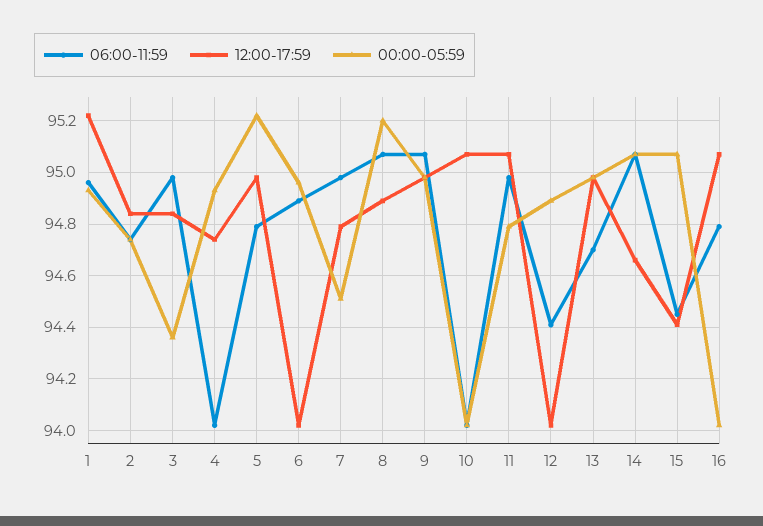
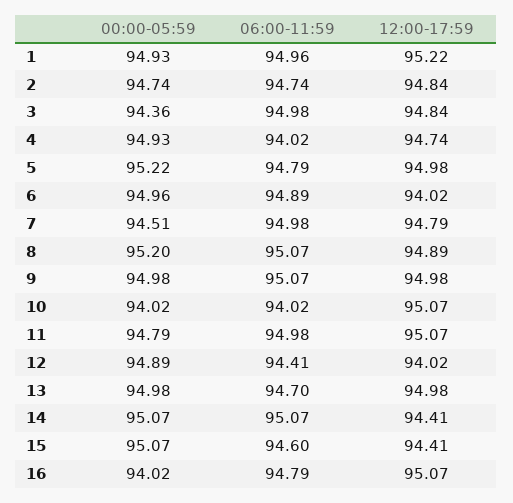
  {
    "06:00-11:59": {
      "1": 94.96,
      "2": 94.74,
      "3": 94.98,
      "4": 94.02,
      "5": 94.79,
      "6": 94.89,
      "7": 94.98,
      "8": 95.07,
      "9": 95.07,
      "10": 94.02,
      "11": 94.98,
      "12": 94.41,
      "13": 94.7,
      "14": 95.07,
-     "15": 94.45,
+     "15": 94.6,
      "16": 94.79
    },
    "12:00-17:59": {
      "1": 95.22,
      "2": 94.84,
      "3": 94.84,
      "4": 94.74,
      "5": 94.98,
      "6": 94.02,
      "7": 94.79,
      "8": 94.89,
      "9": 94.98,
      "10": 95.07,
      "11": 95.07,
      "12": 94.02,
      "13": 94.98,
-     "14": 94.65,
+     "14": 94.41,
      "15": 94.41,
      "16": 95.07
    },
    "00:00-05:59": {
      "1": 94.93,
      "2": 94.74,
      "3": 94.36,
      "4": 94.93,
      "5": 95.22,
      "6": 94.96,
      "7": 94.51,
      "8": 95.2,
      "9": 94.98,
      "10": 94.02,
      "11": 94.79,
      "12": 94.89,
      "13": 94.98,
      "14": 95.07,
      "15": 95.07,
      "16": 94.02
    }
  }

